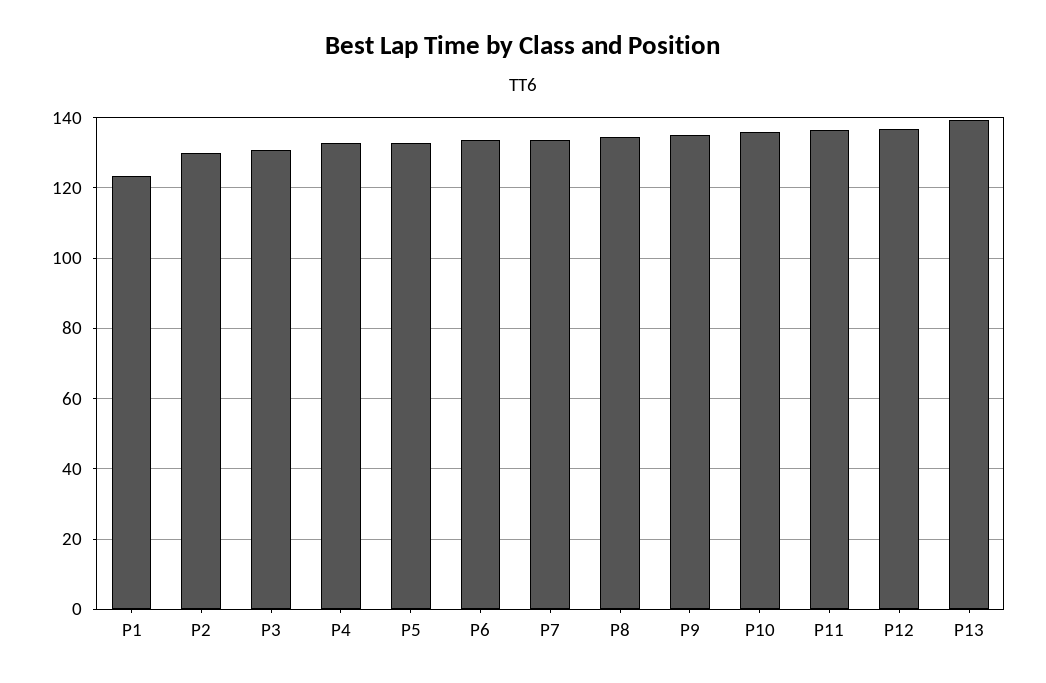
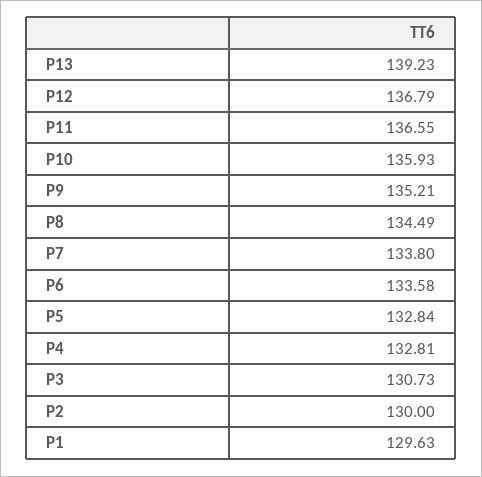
  {
-   "P1": 124,
+   "P1": 129.63,
    "P2": 130,
    "P3": 130.73,
    "P4": 132.81,
    "P5": 132.84,
    "P6": 133.58,
    "P7": 133.8,
    "P8": 134.49,
    "P9": 135.21,
    "P10": 135.93,
    "P11": 136.55,
    "P12": 136.79,
    "P13": 139.23
  }

